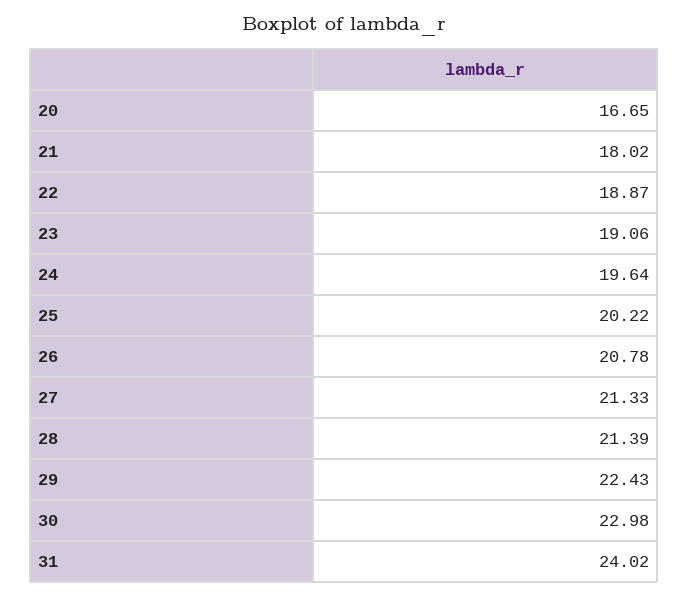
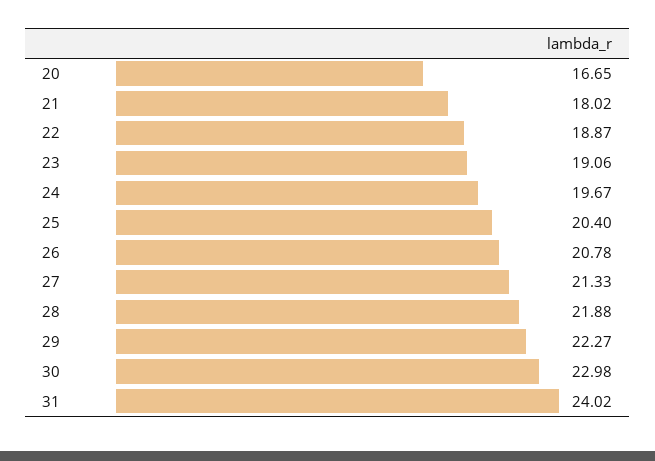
  {
    "20": 16.65,
    "21": 18.02,
    "22": 18.87,
    "23": 19.06,
-   "24": 19.64,
+   "24": 19.67,
-   "25": 20.22,
+   "25": 20.4,
    "26": 20.78,
    "27": 21.33,
-   "28": 21.39,
+   "28": 21.88,
-   "29": 22.43,
+   "29": 22.27,
    "30": 22.98,
    "31": 24.02
  }

